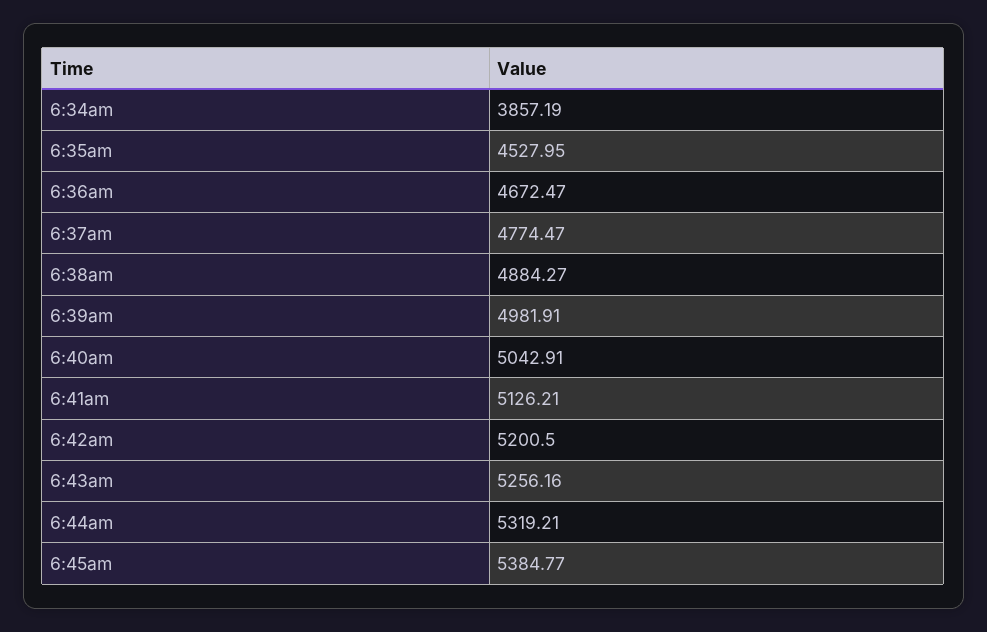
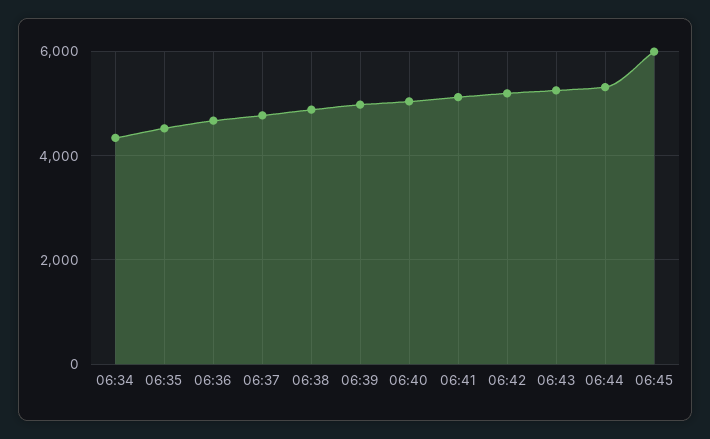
  {
-   "6:34am": 3857.19,
+   "6:34am": 4400,
    "6:35am": 4527.95,
    "6:36am": 4672.47,
    "6:37am": 4774.47,
    "6:38am": 4884.27,
    "6:39am": 4981.91,
    "6:40am": 5042.91,
    "6:41am": 5126.21,
    "6:42am": 5200.5,
    "6:43am": 5256.16,
    "6:44am": 5319.21,
-   "6:45am": 5384.77
+   "6:45am": 6000
  }

